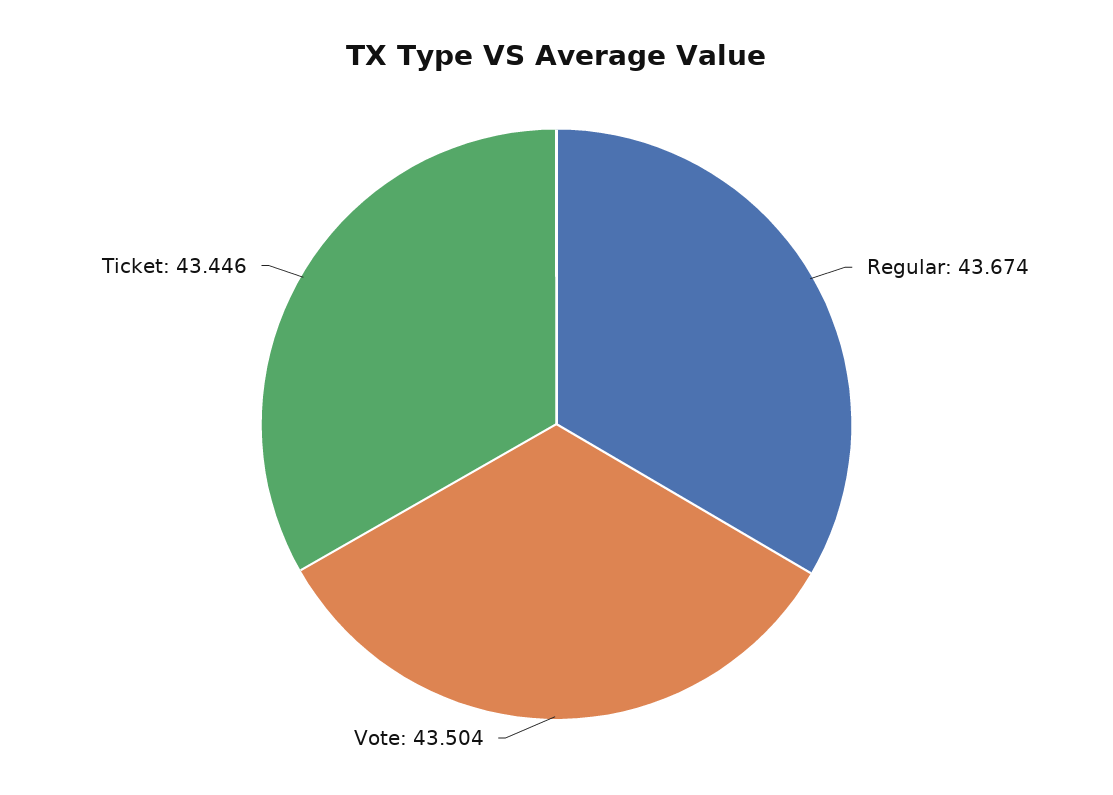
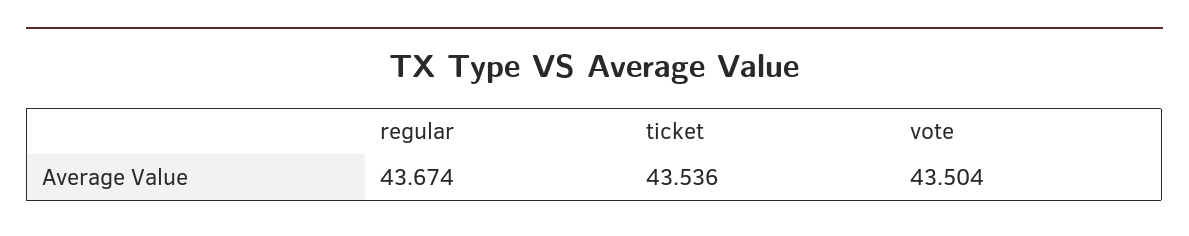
  {
    "Regular": 43.674,
    "Vote": 43.504,
-   "Ticket": 43.446
+   "Ticket": 43.536
  }

